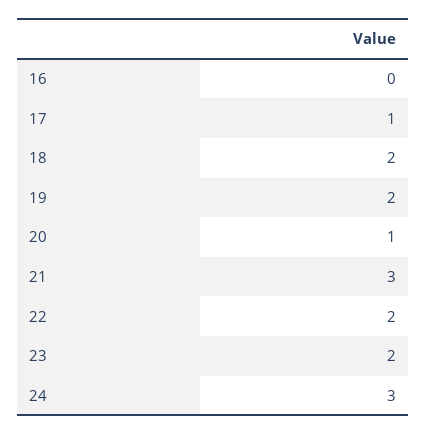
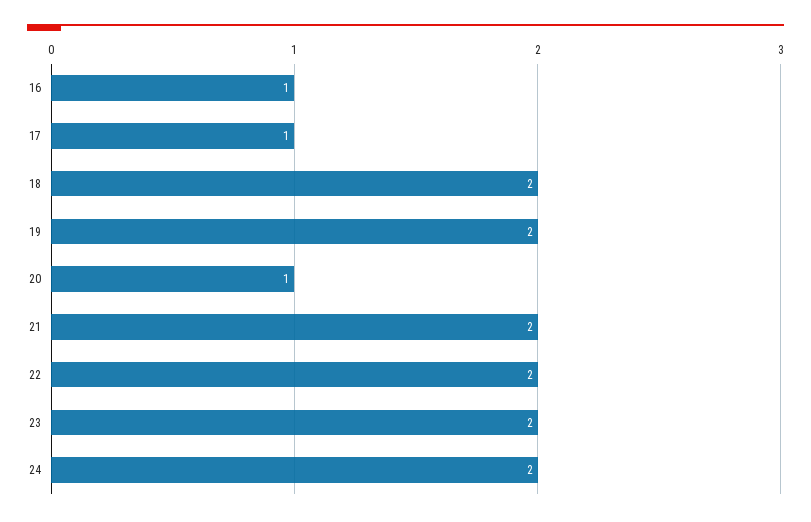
  {
-   "16": 0,
+   "16": 1,
    "17": 1,
    "18": 2,
    "19": 2,
    "20": 1,
-   "21": 3,
+   "21": 2,
    "22": 2,
    "23": 2,
-   "24": 3
+   "24": 2
  }

